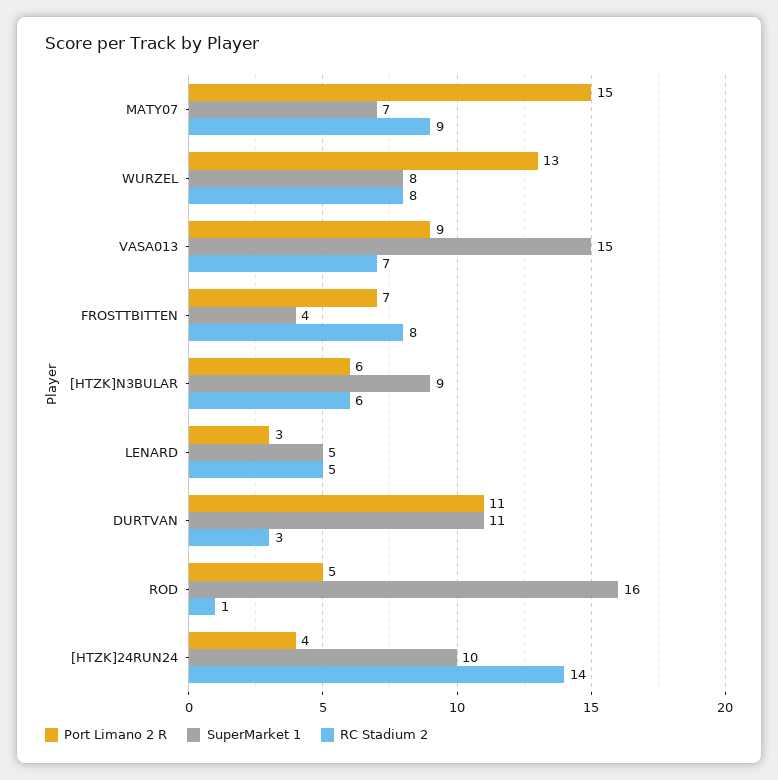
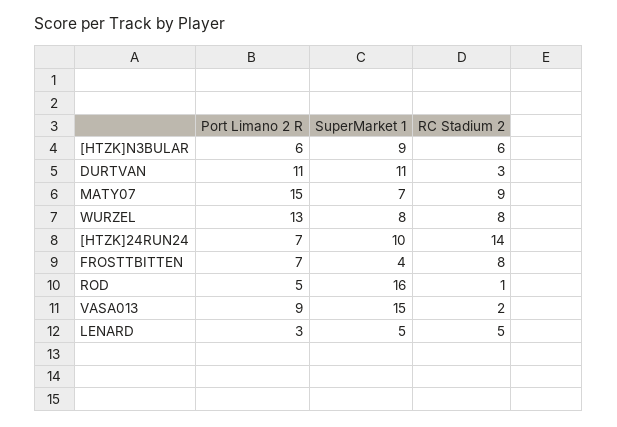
  {
    "Port Limano 2 R": {
      "MATY07": 15,
      "WURZEL": 13,
      "VASA013": 9,
      "FROSTTBITTEN": 7,
      "[HTZK]N3BULAR": 6,
      "LENARD": 3,
      "DURTVAN": 11,
      "ROD": 5,
-     "[HTZK]24RUN24": 4
+     "[HTZK]24RUN24": 7
    },
    "SuperMarket 1": {
      "MATY07": 7,
      "WURZEL": 8,
      "VASA013": 15,
      "FROSTTBITTEN": 4,
      "[HTZK]N3BULAR": 9,
      "LENARD": 5,
      "DURTVAN": 11,
      "ROD": 16,
      "[HTZK]24RUN24": 10
    },
    "RC Stadium 2": {
      "MATY07": 9,
      "WURZEL": 8,
-     "VASA013": 7,
+     "VASA013": 2,
      "FROSTTBITTEN": 8,
      "[HTZK]N3BULAR": 6,
      "LENARD": 5,
      "DURTVAN": 3,
      "ROD": 1,
      "[HTZK]24RUN24": 14
    }
  }

